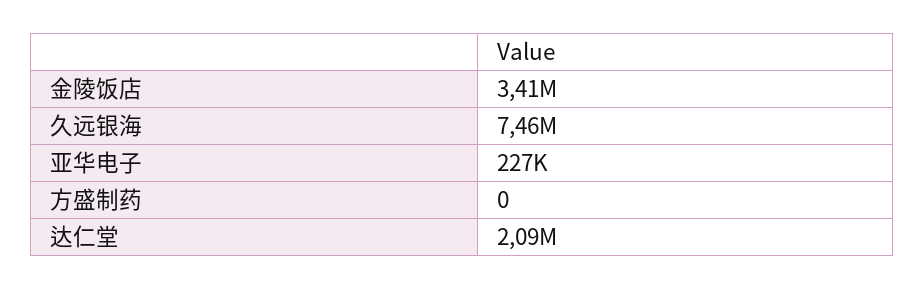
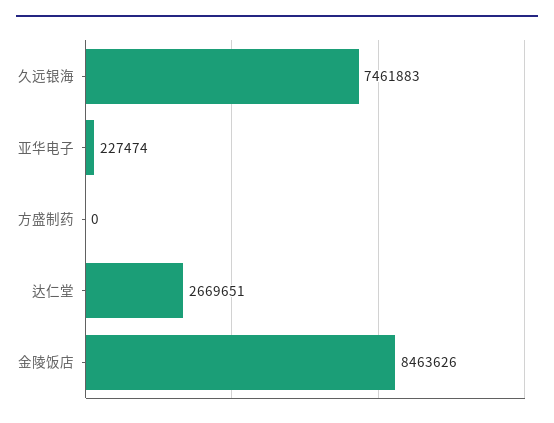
  {
-   "金陵饭店": 3410000,
+   "金陵饭店": 8463626,
    "久远银海": 7461883,
    "亚华电子": 227474,
    "方盛制药": 0,
-   "达仁堂": 2090000
+   "达仁堂": 2669651
  }

